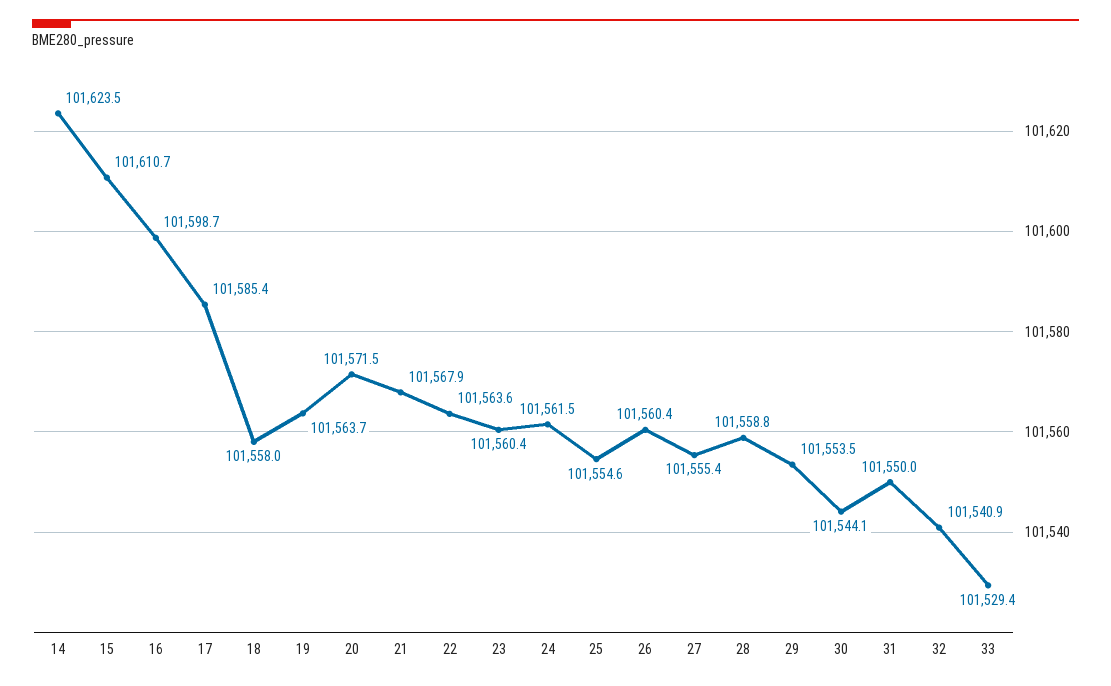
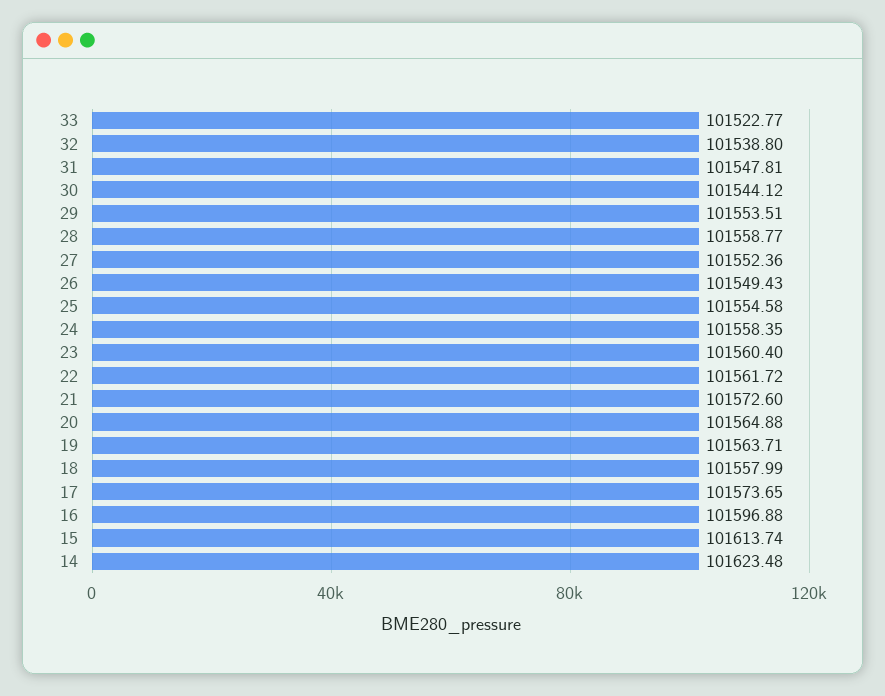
  {
    "14": 101623.48,
-   "15": 101610.7,
+   "15": 101613.74,
-   "16": 101598.7,
+   "16": 101596.88,
-   "17": 101585.4,
+   "17": 101573.65,
    "18": 101557.99,
    "19": 101563.71,
-   "20": 101571.5,
+   "20": 101564.88,
-   "21": 101567.9,
+   "21": 101572.6,
-   "22": 101563.6,
+   "22": 101561.72,
    "23": 101560.4,
-   "24": 101561.5,
+   "24": 101558.35,
    "25": 101554.58,
-   "26": 101560.4,
+   "26": 101549.43,
-   "27": 101555.4,
+   "27": 101552.36,
    "28": 101558.77,
    "29": 101553.51,
    "30": 101544.12,
-   "31": 101550,
+   "31": 101547.81,
-   "32": 101540.9,
+   "32": 101538.8,
-   "33": 101529.4
+   "33": 101522.77
  }

